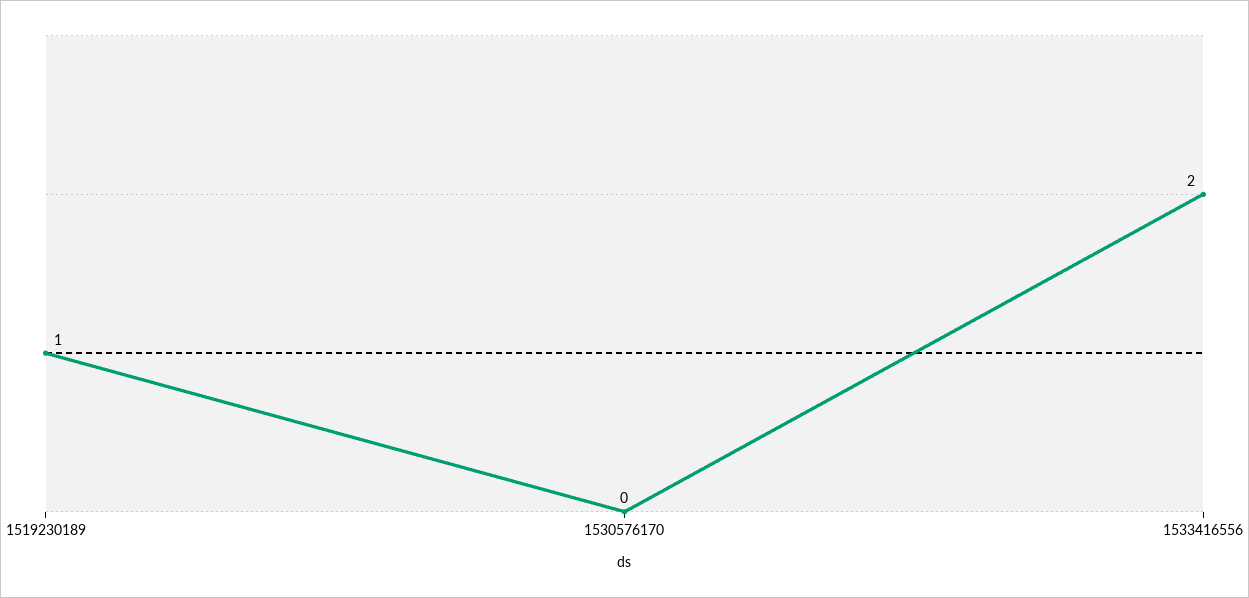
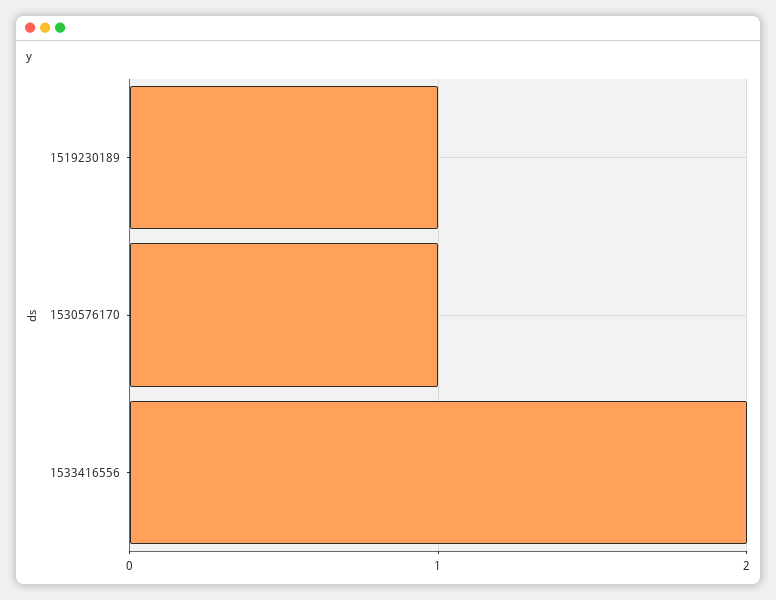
  {
    "1519230189": 1,
-   "1530576170": 0,
+   "1530576170": 1,
    "1533416556": 2
  }

